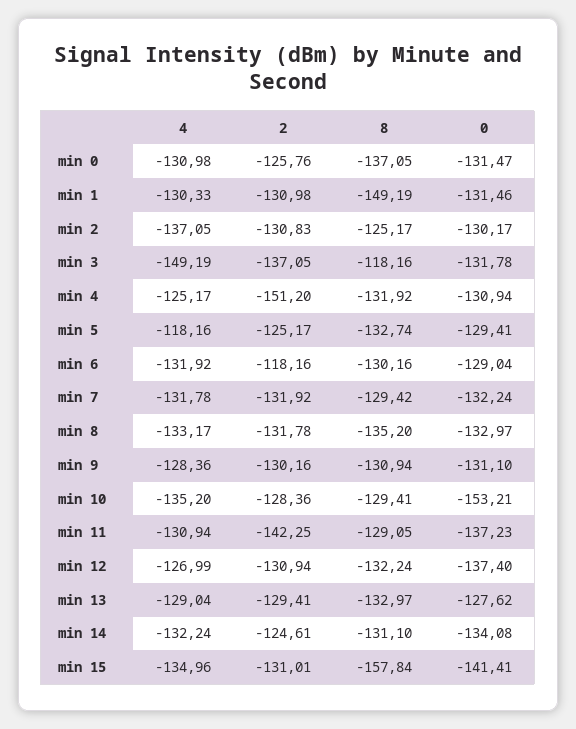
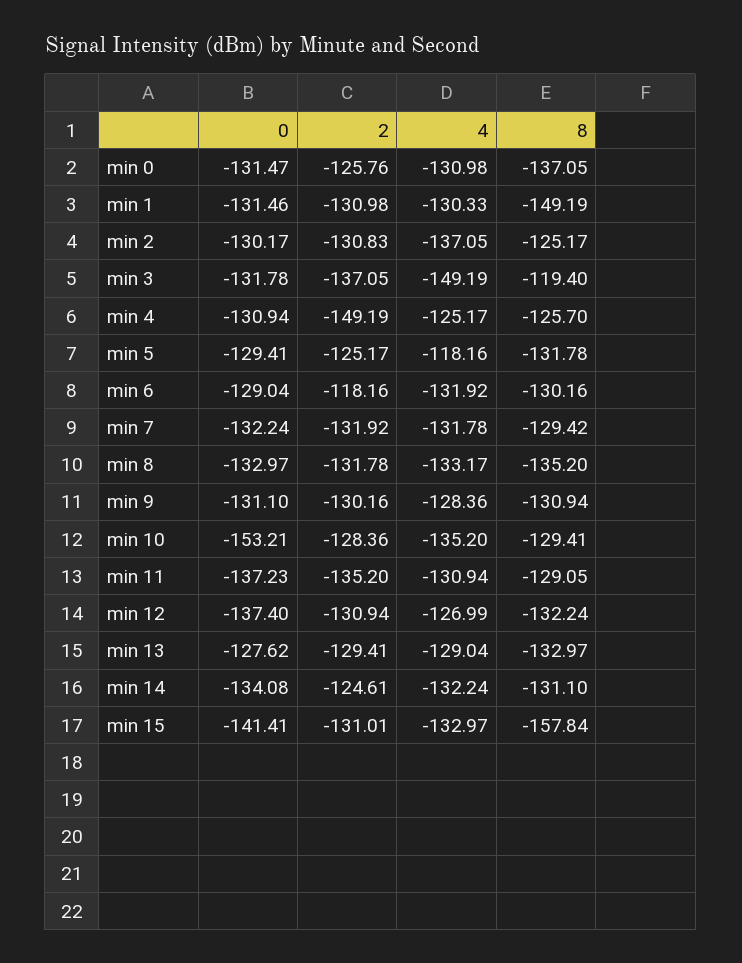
  {
    "4": {
      "min 0": -130.98,
      "min 1": -130.33,
      "min 2": -137.05,
      "min 3": -149.19,
      "min 4": -125.17,
      "min 5": -118.16,
      "min 6": -131.92,
      "min 7": -131.78,
      "min 8": -133.17,
      "min 9": -128.36,
      "min 10": -135.2,
      "min 11": -130.94,
      "min 12": -126.99,
      "min 13": -129.04,
      "min 14": -132.24,
-     "min 15": -134.96
+     "min 15": -132.97
    },
    "2": {
      "min 0": -125.76,
      "min 1": -130.98,
      "min 2": -130.83,
      "min 3": -137.05,
-     "min 4": -151.2,
+     "min 4": -149.19,
      "min 5": -125.17,
      "min 6": -118.16,
      "min 7": -131.92,
      "min 8": -131.78,
      "min 9": -130.16,
      "min 10": -128.36,
-     "min 11": -142.25,
+     "min 11": -135.2,
      "min 12": -130.94,
      "min 13": -129.41,
      "min 14": -124.61,
      "min 15": -131.01
    },
    "8": {
      "min 0": -137.05,
      "min 1": -149.19,
      "min 2": -125.17,
-     "min 3": -118.16,
+     "min 3": -119.4,
-     "min 4": -131.92,
+     "min 4": -125.7,
-     "min 5": -132.74,
+     "min 5": -131.78,
      "min 6": -130.16,
      "min 7": -129.42,
      "min 8": -135.2,
      "min 9": -130.94,
      "min 10": -129.41,
      "min 11": -129.05,
      "min 12": -132.24,
      "min 13": -132.97,
      "min 14": -131.1,
      "min 15": -157.84
    },
    "0": {
      "min 0": -131.47,
      "min 1": -131.46,
      "min 2": -130.17,
      "min 3": -131.78,
      "min 4": -130.94,
      "min 5": -129.41,
      "min 6": -129.04,
      "min 7": -132.24,
      "min 8": -132.97,
      "min 9": -131.1,
      "min 10": -153.21,
      "min 11": -137.23,
      "min 12": -137.4,
      "min 13": -127.62,
      "min 14": -134.08,
      "min 15": -141.41
    }
  }

